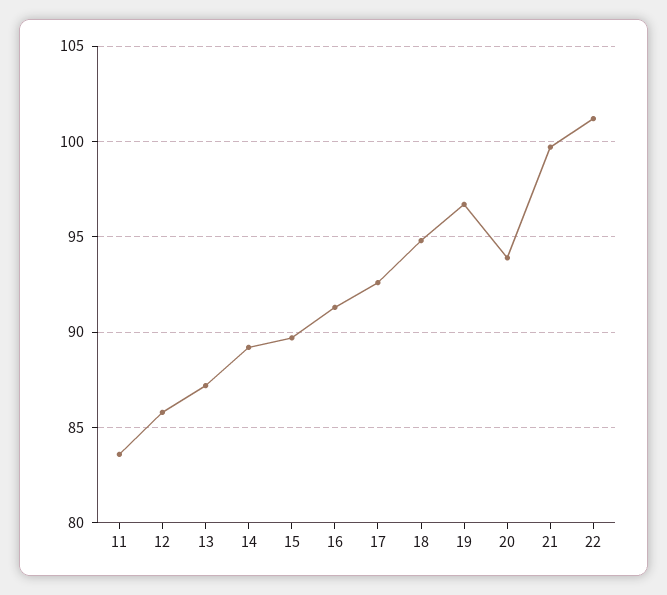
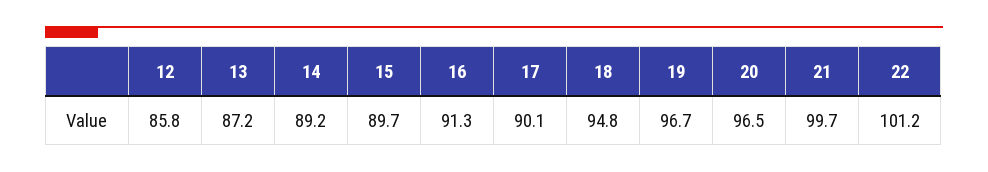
  {
-   "11": 83.5,
    "12": 85.8,
    "13": 87.2,
    "14": 89.2,
    "15": 89.7,
    "16": 91.3,
-   "17": 92.5,
+   "17": 90.1,
    "18": 94.8,
    "19": 96.7,
-   "20": 94,
+   "20": 96.5,
    "21": 99.7,
    "22": 101.2
  }

